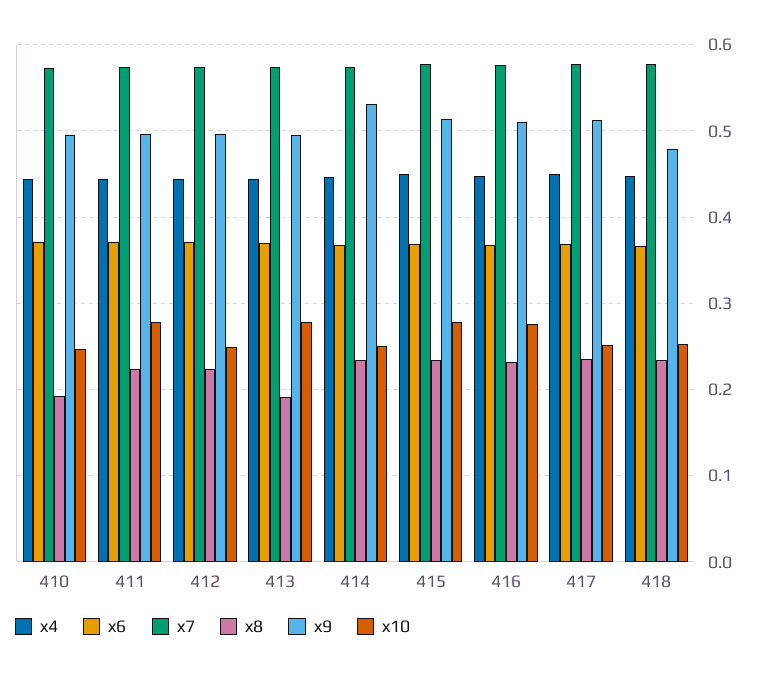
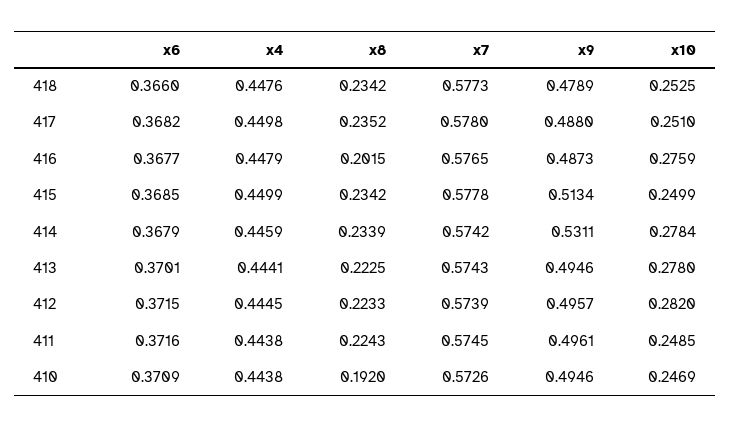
  {
    "x4": {
      "410": 0.4438,
      "411": 0.4438,
      "412": 0.4445,
      "413": 0.4441,
      "414": 0.4459,
      "415": 0.4499,
      "416": 0.4479,
      "417": 0.4498,
      "418": 0.4476
    },
    "x6": {
      "410": 0.3709,
      "411": 0.3716,
      "412": 0.3715,
      "413": 0.3701,
      "414": 0.3679,
      "415": 0.3685,
      "416": 0.3677,
      "417": 0.3682,
      "418": 0.366
    },
    "x7": {
      "410": 0.5726,
      "411": 0.5745,
      "412": 0.5739,
      "413": 0.5743,
      "414": 0.5742,
      "415": 0.5778,
      "416": 0.5765,
      "417": 0.578,
      "418": 0.5773
    },
    "x8": {
      "410": 0.192,
      "411": 0.2243,
      "412": 0.2233,
-     "413": 0.19,
+     "413": 0.2225,
      "414": 0.2339,
      "415": 0.2342,
-     "416": 0.23,
+     "416": 0.2015,
      "417": 0.2352,
      "418": 0.2342
    },
    "x9": {
      "410": 0.4946,
      "411": 0.4961,
      "412": 0.4957,
      "413": 0.4946,
      "414": 0.5311,
      "415": 0.5134,
-     "416": 0.51,
+     "416": 0.4873,
-     "417": 0.51,
+     "417": 0.488,
      "418": 0.4789
    },
    "x10": {
      "410": 0.2469,
-     "411": 0.28,
+     "411": 0.2485,
-     "412": 0.25,
+     "412": 0.282,
      "413": 0.278,
-     "414": 0.25,
+     "414": 0.2784,
-     "415": 0.28,
+     "415": 0.2499,
      "416": 0.2759,
      "417": 0.251,
      "418": 0.2525
    }
  }

